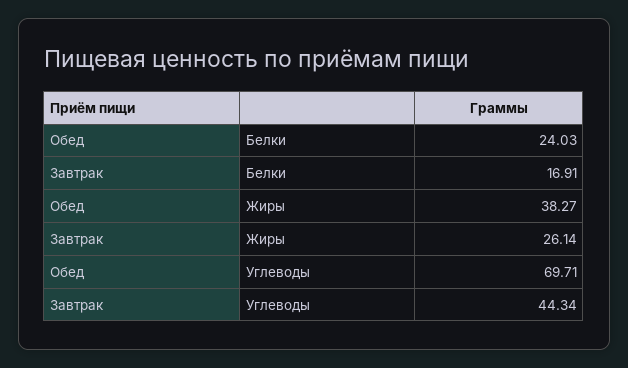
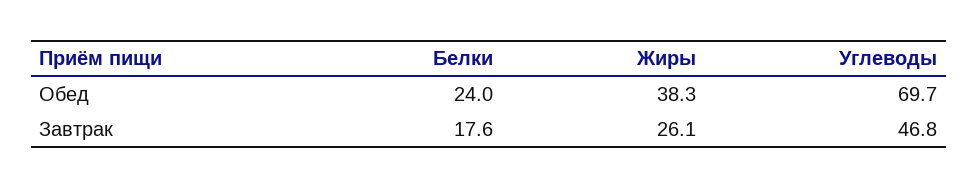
  {
    "Обед": {
      "Белки": 24.03,
      "Жиры": 38.27,
      "Углеводы": 69.71
    },
    "Завтрак": {
-     "Белки": 16.91,
+     "Белки": 17.6,
      "Жиры": 26.14,
-     "Углеводы": 44.34
+     "Углеводы": 46.8
    }
  }

